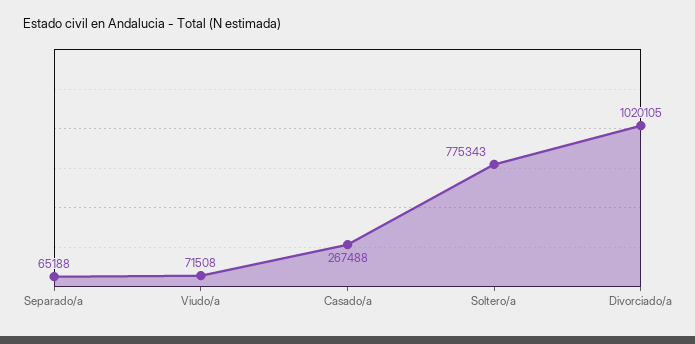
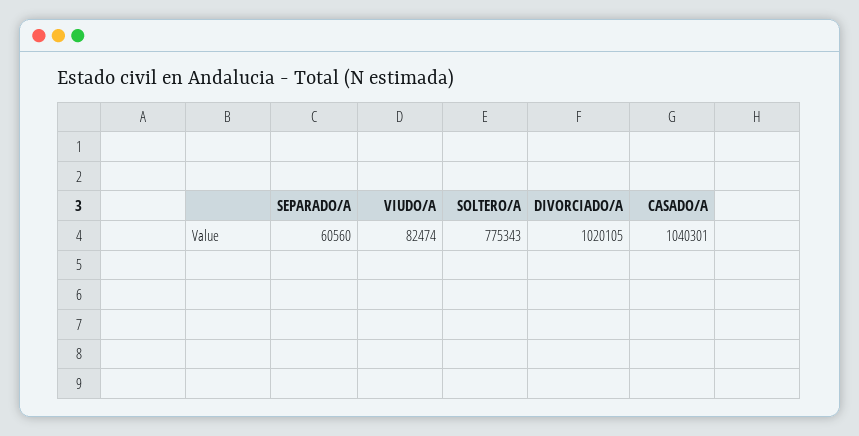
  {
-   "Separado/a": 65188,
+   "Separado/a": 60560,
-   "Viudo/a": 71508,
+   "Viudo/a": 82474,
-   "Casado/a": 267488,
+   "Casado/a": 1040301,
    "Soltero/a": 775343,
    "Divorciado/a": 1020105
  }

